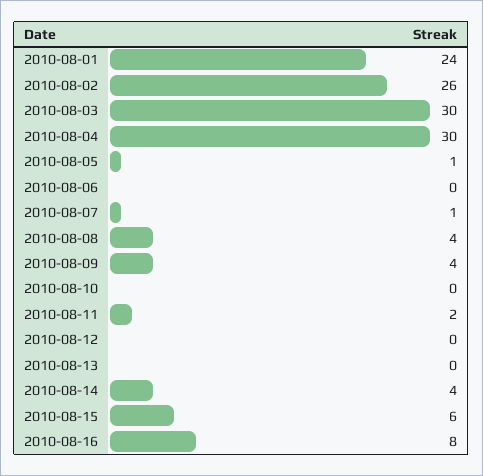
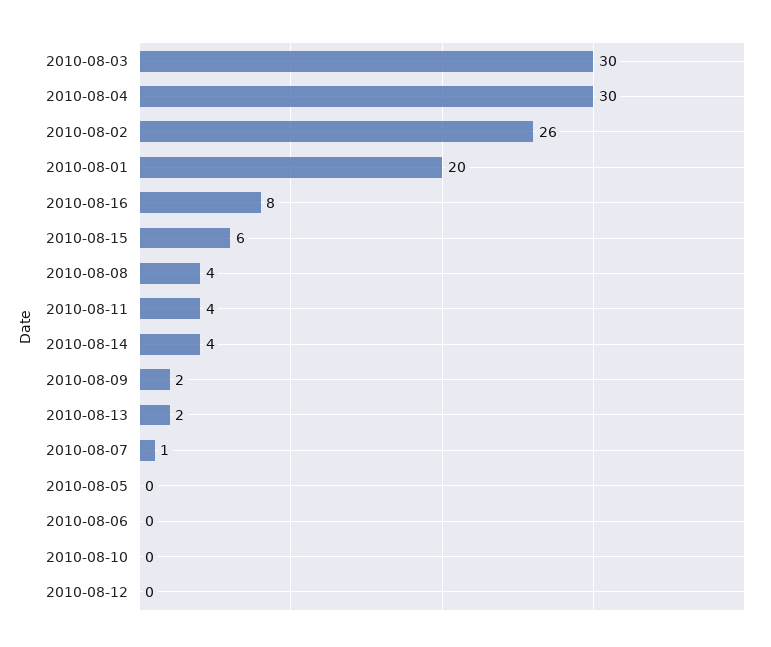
  {
-   "2010-08-01": 24,
+   "2010-08-01": 20,
    "2010-08-02": 26,
    "2010-08-03": 30,
    "2010-08-04": 30,
-   "2010-08-05": 1,
+   "2010-08-05": 0,
    "2010-08-06": 0,
    "2010-08-07": 1,
    "2010-08-08": 4,
-   "2010-08-09": 4,
+   "2010-08-09": 2,
    "2010-08-10": 0,
-   "2010-08-11": 2,
+   "2010-08-11": 4,
    "2010-08-12": 0,
-   "2010-08-13": 0,
+   "2010-08-13": 2,
    "2010-08-14": 4,
    "2010-08-15": 6,
    "2010-08-16": 8
  }

